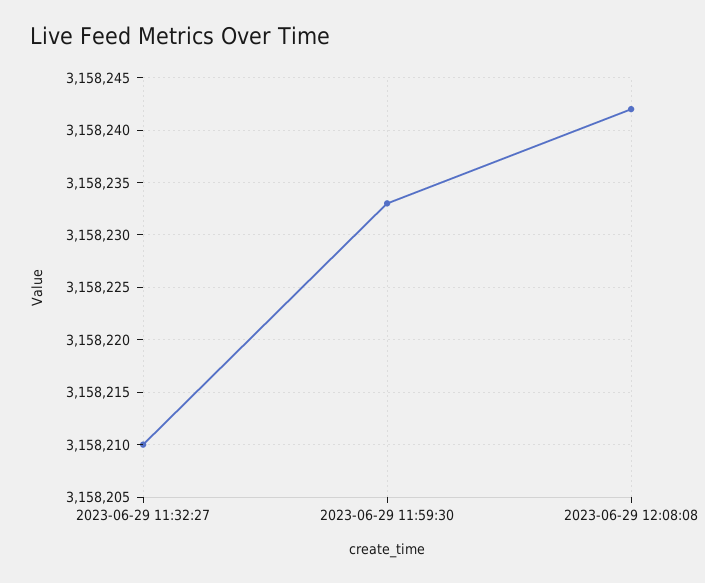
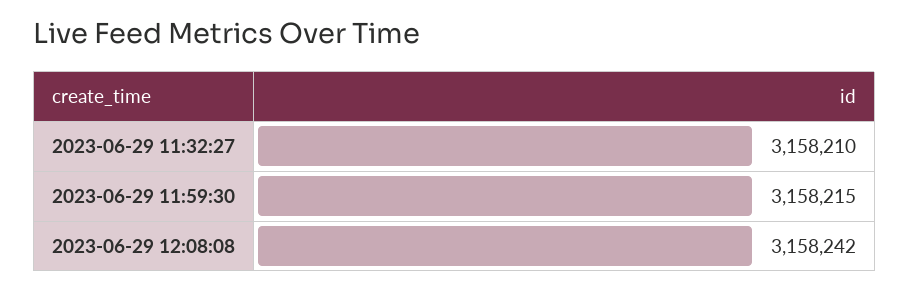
  {
    "2023-06-29 11:32:27": 3158210,
-   "2023-06-29 11:59:30": 3158233,
+   "2023-06-29 11:59:30": 3158215,
    "2023-06-29 12:08:08": 3158242
  }

